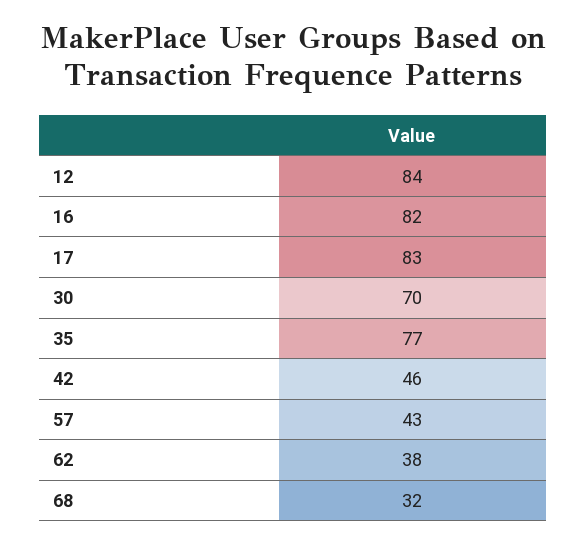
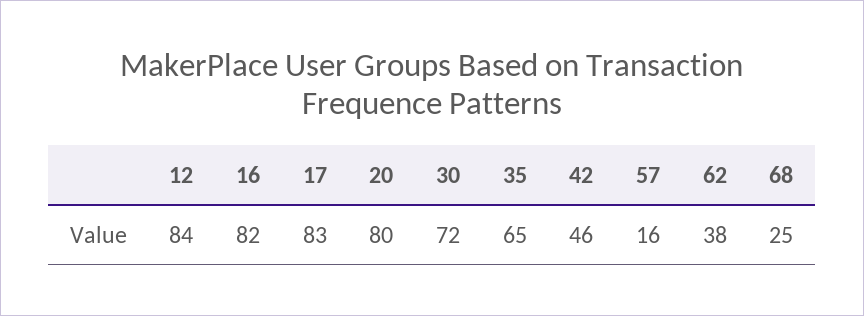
  {
    "12": 84,
    "16": 82,
    "17": 83,
-   "30": 70,
+   "30": 72,
-   "35": 77,
+   "35": 65,
    "42": 46,
-   "57": 43,
+   "57": 16,
    "62": 38,
-   "68": 32
+   "68": 25,
+   "20": 80
  }

